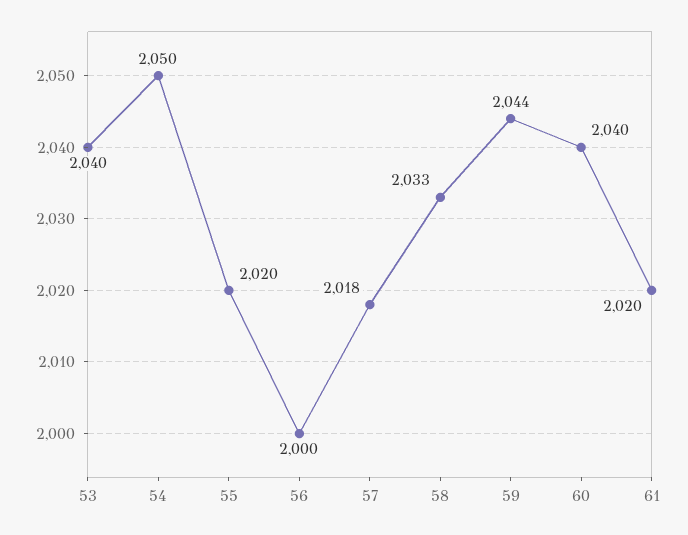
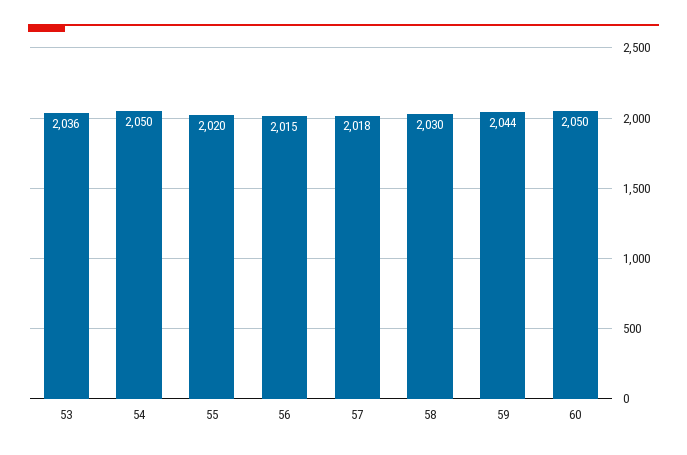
  {
-   "53": 2040,
+   "53": 2036,
    "54": 2050,
    "55": 2020,
-   "56": 2000,
+   "56": 2015,
    "57": 2018,
-   "58": 2033,
+   "58": 2030,
    "59": 2044,
-   "60": 2040,
+   "60": 2050
-   "61": 2020
  }

